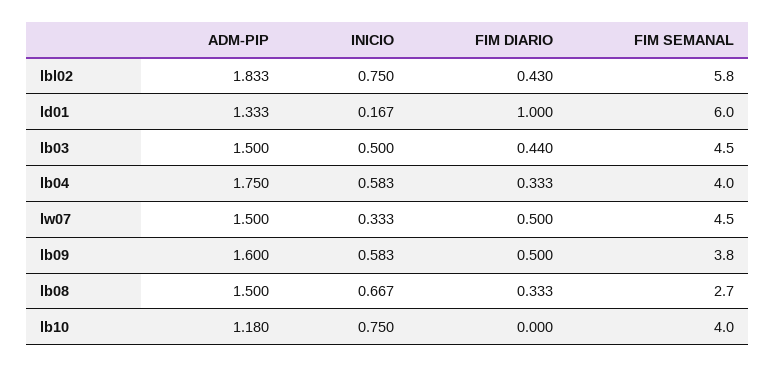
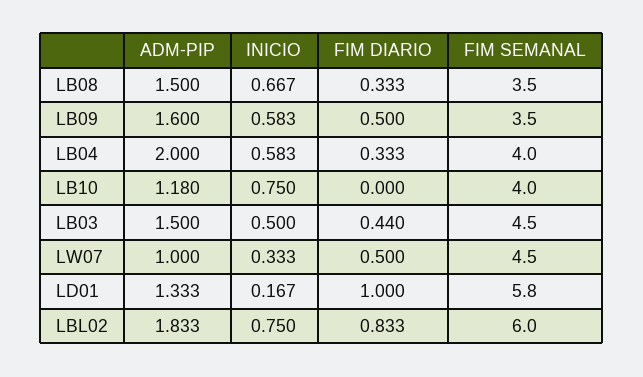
  {
    "ADM-PIP": {
      "lbl02": 1.833,
      "ld01": 1.333,
      "lb03": 1.5,
-     "lb04": 1.75,
+     "lb04": 2,
-     "lw07": 1.5,
+     "lw07": 1,
      "lb09": 1.6,
      "lb08": 1.5,
      "lb10": 1.18
    },
    "INICIO": {
      "lbl02": 0.75,
      "ld01": 0.167,
      "lb03": 0.5,
      "lb04": 0.583,
      "lw07": 0.333,
      "lb09": 0.583,
      "lb08": 0.667,
      "lb10": 0.75
    },
    "FIM DIARIO": {
-     "lbl02": 0.43,
+     "lbl02": 0.833,
      "ld01": 1,
      "lb03": 0.44,
      "lb04": 0.333,
      "lw07": 0.5,
      "lb09": 0.5,
      "lb08": 0.333,
      "lb10": 0
    },
    "FIM SEMANAL": {
-     "lbl02": 5.8,
+     "lbl02": 6,
-     "ld01": 6,
+     "ld01": 5.8,
      "lb03": 4.5,
      "lb04": 4,
      "lw07": 4.5,
-     "lb09": 3.8,
+     "lb09": 3.5,
-     "lb08": 2.7,
+     "lb08": 3.5,
      "lb10": 4
    }
  }

